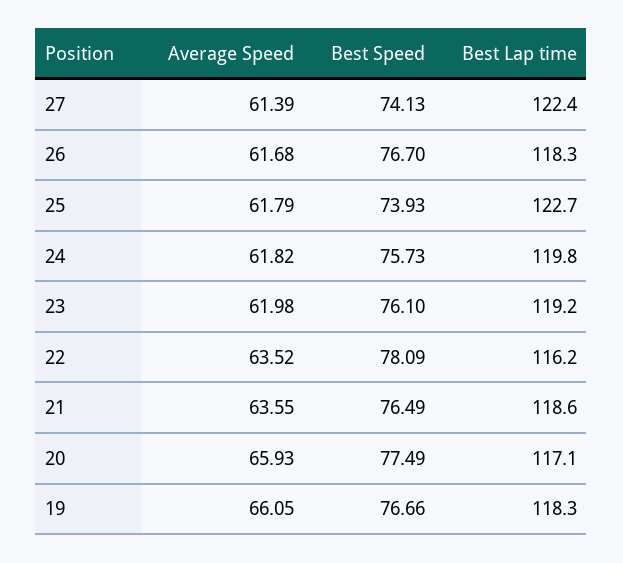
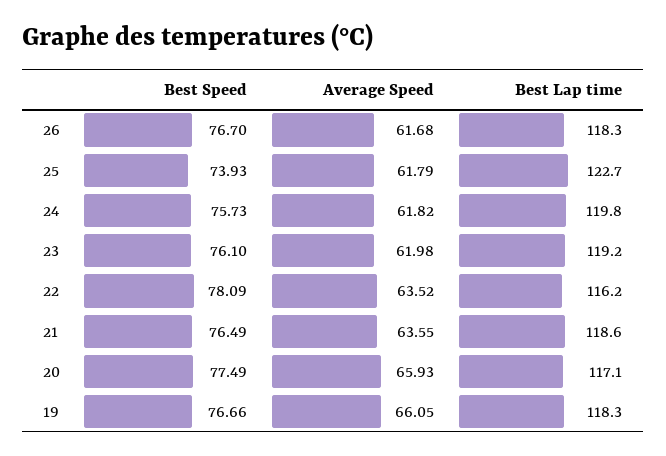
  {
    "Average Speed": {
-     "27": 61.39,
      "26": 61.68,
      "25": 61.79,
      "24": 61.82,
      "23": 61.98,
      "22": 63.52,
      "21": 63.55,
      "20": 65.93,
      "19": 66.05
    },
    "Best Speed": {
-     "27": 74.13,
      "26": 76.7,
      "25": 73.93,
      "24": 75.73,
      "23": 76.1,
      "22": 78.09,
      "21": 76.49,
      "20": 77.49,
      "19": 76.66
    },
    "Best Lap time": {
-     "27": 122.4,
      "26": 118.3,
      "25": 122.7,
      "24": 119.8,
      "23": 119.2,
      "22": 116.2,
      "21": 118.6,
      "20": 117.1,
      "19": 118.3
    }
  }

